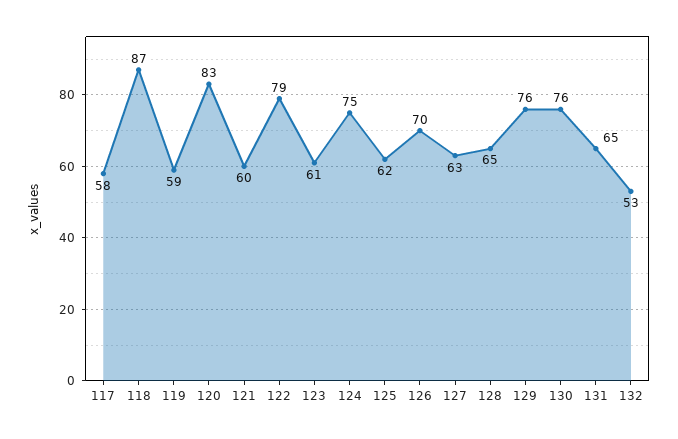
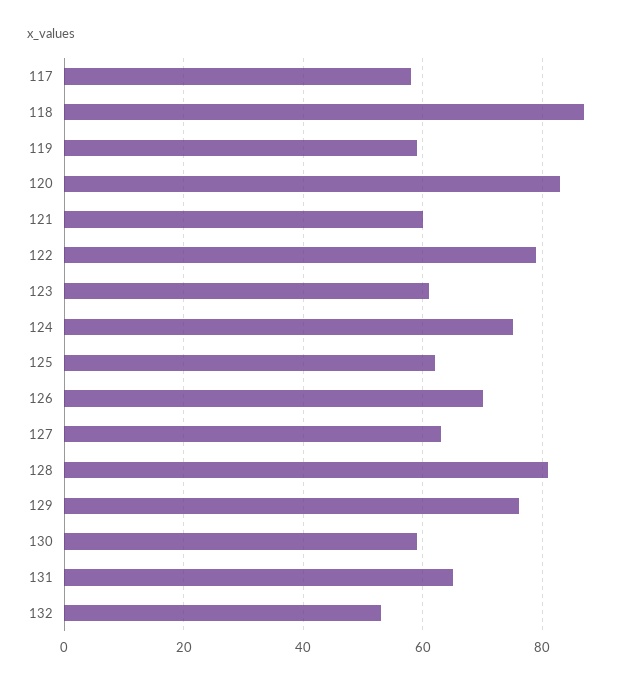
  {
    "117": 58,
    "118": 87,
    "119": 59,
    "120": 83,
    "121": 60,
    "122": 79,
    "123": 61,
    "124": 75,
    "125": 62,
    "126": 70,
    "127": 63,
-   "128": 65,
+   "128": 80,
    "129": 76,
-   "130": 76,
+   "130": 60,
    "131": 65,
    "132": 53
  }

